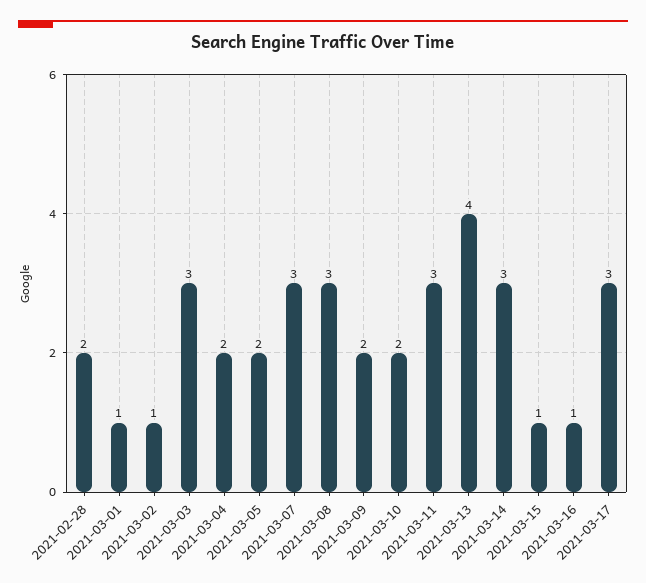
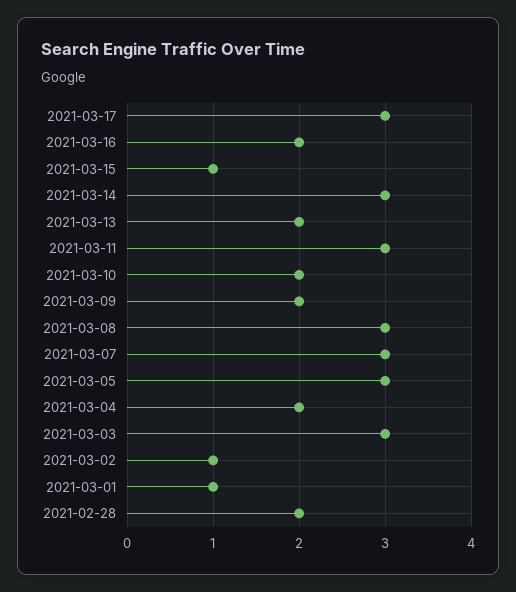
  {
    "2021-02-28": 2,
    "2021-03-01": 1,
    "2021-03-02": 1,
    "2021-03-03": 3,
    "2021-03-04": 2,
-   "2021-03-05": 2,
+   "2021-03-05": 3,
    "2021-03-07": 3,
    "2021-03-08": 3,
    "2021-03-09": 2,
    "2021-03-10": 2,
    "2021-03-11": 3,
-   "2021-03-13": 4,
+   "2021-03-13": 2,
    "2021-03-14": 3,
    "2021-03-15": 1,
-   "2021-03-16": 1,
+   "2021-03-16": 2,
    "2021-03-17": 3
  }

